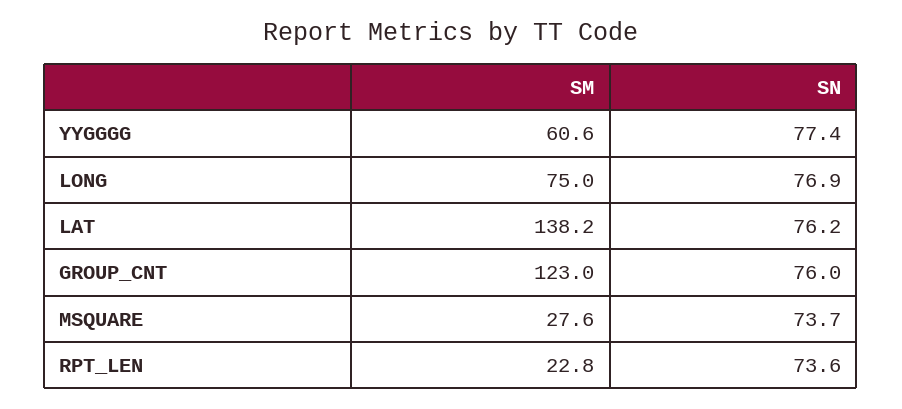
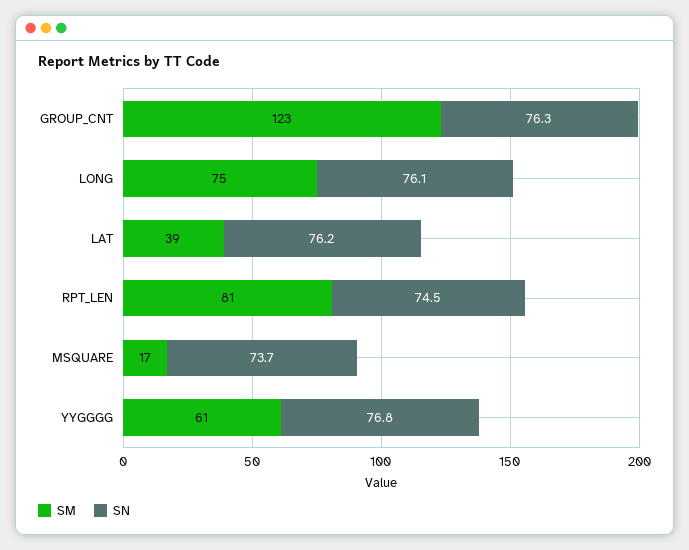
  {
    "SM": {
      "YYGGGG": 60.6,
      "LONG": 75,
-     "LAT": 138.2,
+     "LAT": 39,
      "GROUP_CNT": 123,
-     "MSQUARE": 27.6,
+     "MSQUARE": 17,
-     "RPT_LEN": 22.8
+     "RPT_LEN": 81
    },
    "SN": {
-     "YYGGGG": 77.4,
+     "YYGGGG": 76.8,
-     "LONG": 76.9,
+     "LONG": 76.1,
      "LAT": 76.2,
-     "GROUP_CNT": 76,
+     "GROUP_CNT": 76.3,
      "MSQUARE": 73.7,
-     "RPT_LEN": 73.6
+     "RPT_LEN": 74.5
    }
  }

